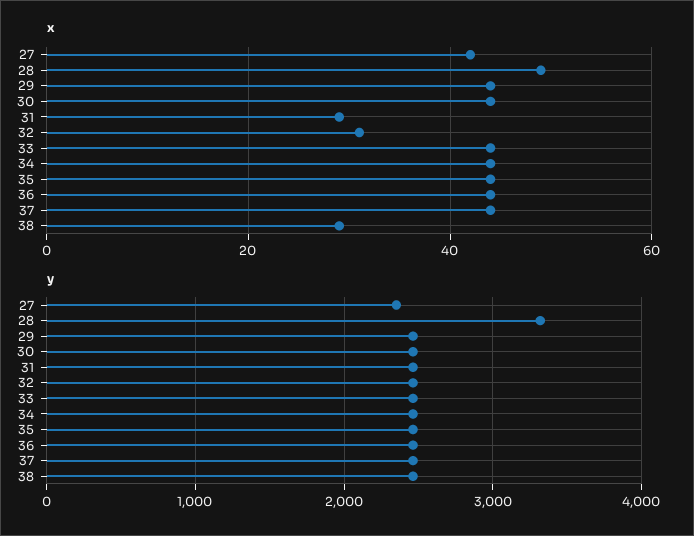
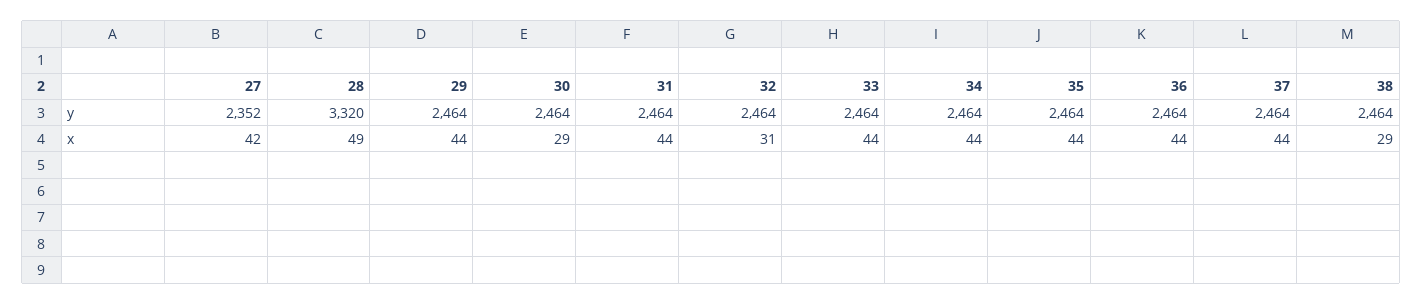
  {
    "x": {
      "27": 42,
      "28": 49,
      "29": 44,
-     "30": 45,
+     "30": 29,
-     "31": 30,
+     "31": 44,
      "32": 31,
      "33": 44,
      "34": 44,
      "35": 44,
      "36": 44,
      "37": 44,
      "38": 29
    },
    "y": {
      "27": 2352,
      "28": 3320,
      "29": 2464,
      "30": 2464,
      "31": 2464,
      "32": 2464,
      "33": 2464,
      "34": 2464,
      "35": 2464,
      "36": 2464,
      "37": 2464,
      "38": 2464
    }
  }

